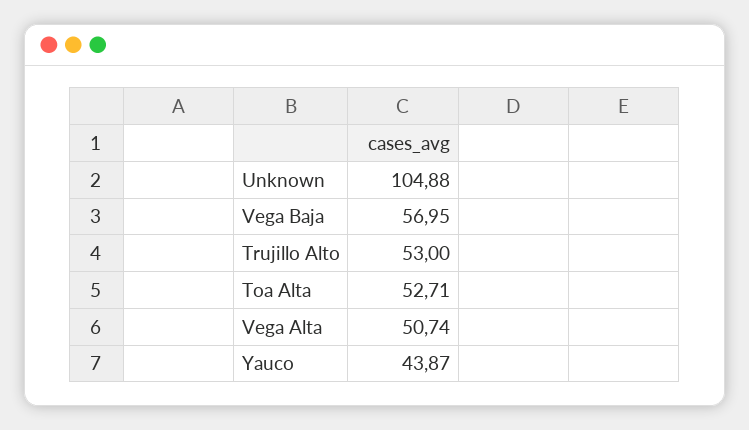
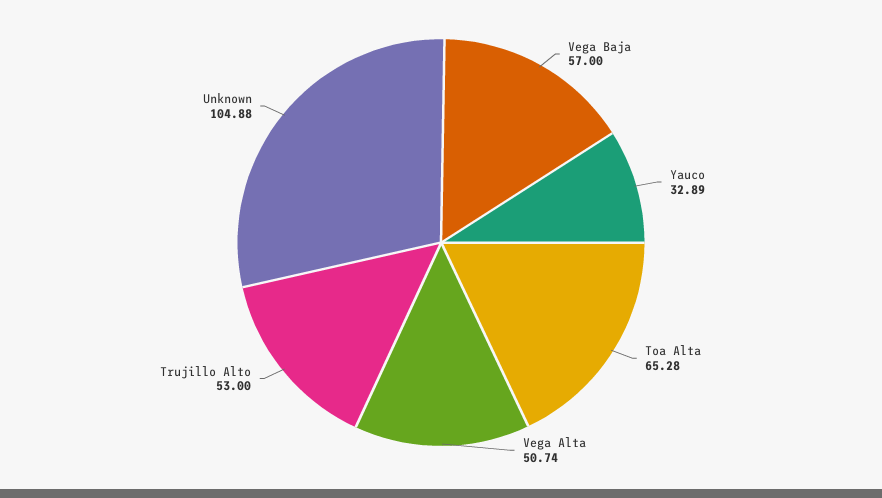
  {
    "Unknown": 104.88,
-   "Vega Baja": 56.95,
+   "Vega Baja": 57,
    "Trujillo Alto": 53,
-   "Toa Alta": 52.71,
+   "Toa Alta": 65.28,
    "Vega Alta": 50.74,
-   "Yauco": 43.87
+   "Yauco": 32.89
  }

